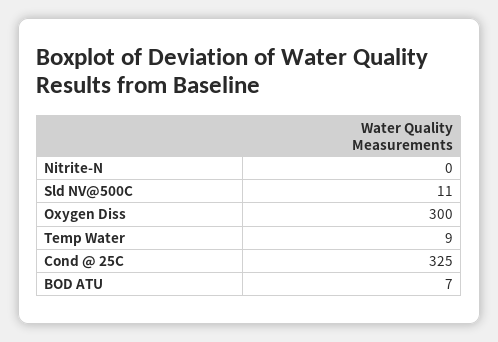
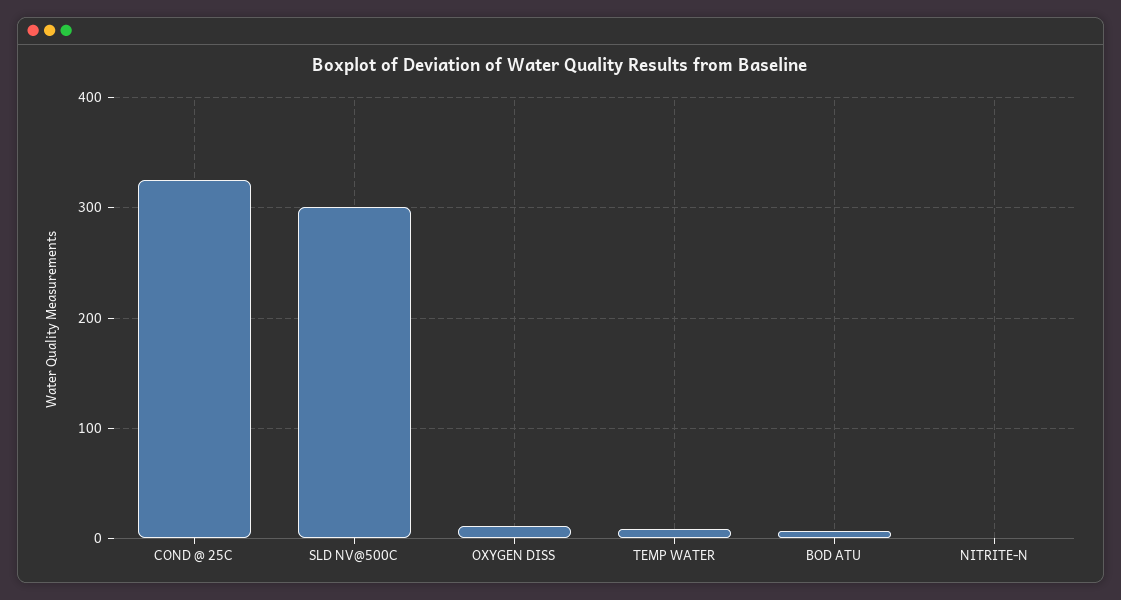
  {
    "Nitrite-N": 0,
-   "Sld NV@500C": 11,
+   "Sld NV@500C": 300,
-   "Oxygen Diss": 300,
+   "Oxygen Diss": 10,
    "Temp Water": 9,
    "Cond @ 25C": 325,
    "BOD ATU": 7
  }

